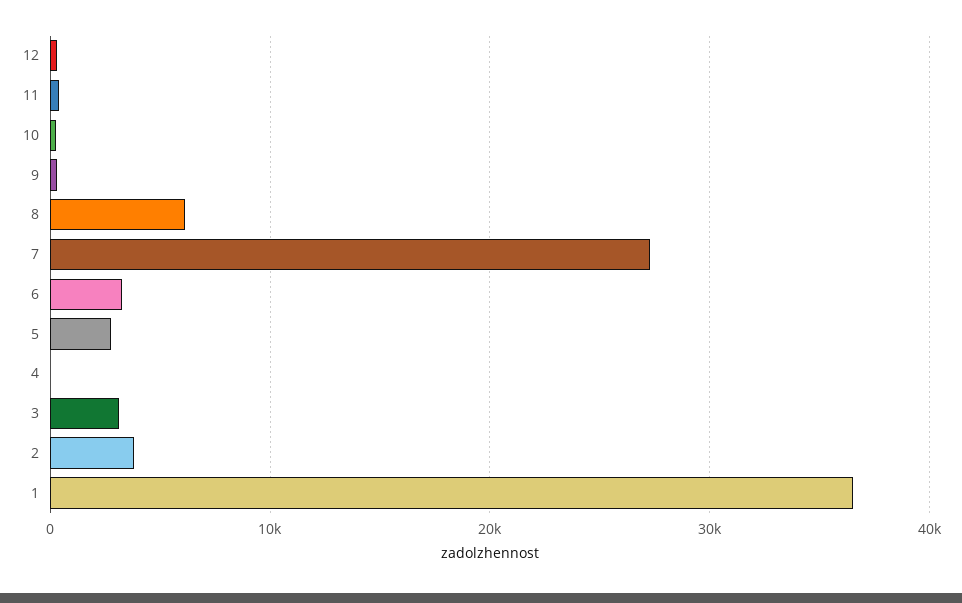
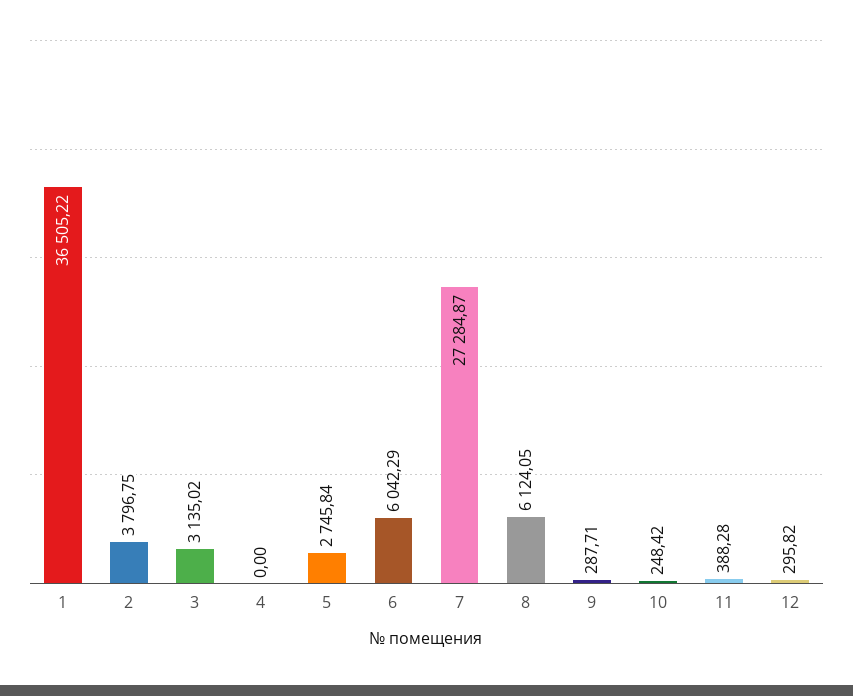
  {
    "12": 295.82,
    "11": 388.28,
    "10": 248.42,
    "9": 287.71,
    "8": 6124.05,
    "7": 27284.87,
-   "6": 3000,
+   "6": 6042.29,
    "5": 2745.84,
    "4": 0,
    "3": 3135.02,
    "2": 3796.75,
    "1": 36505.22
  }

